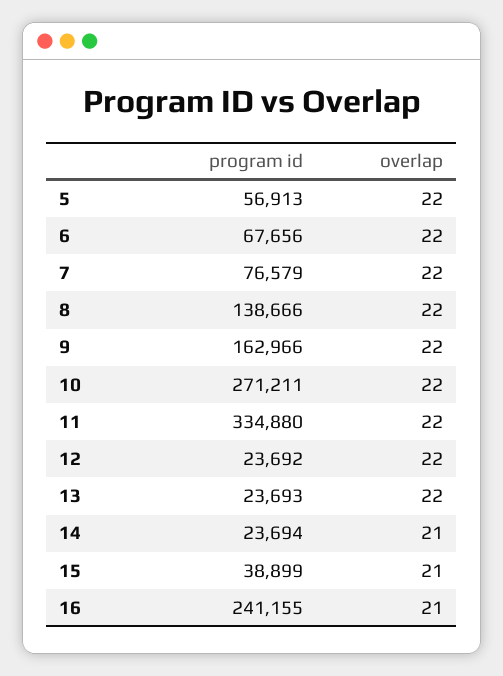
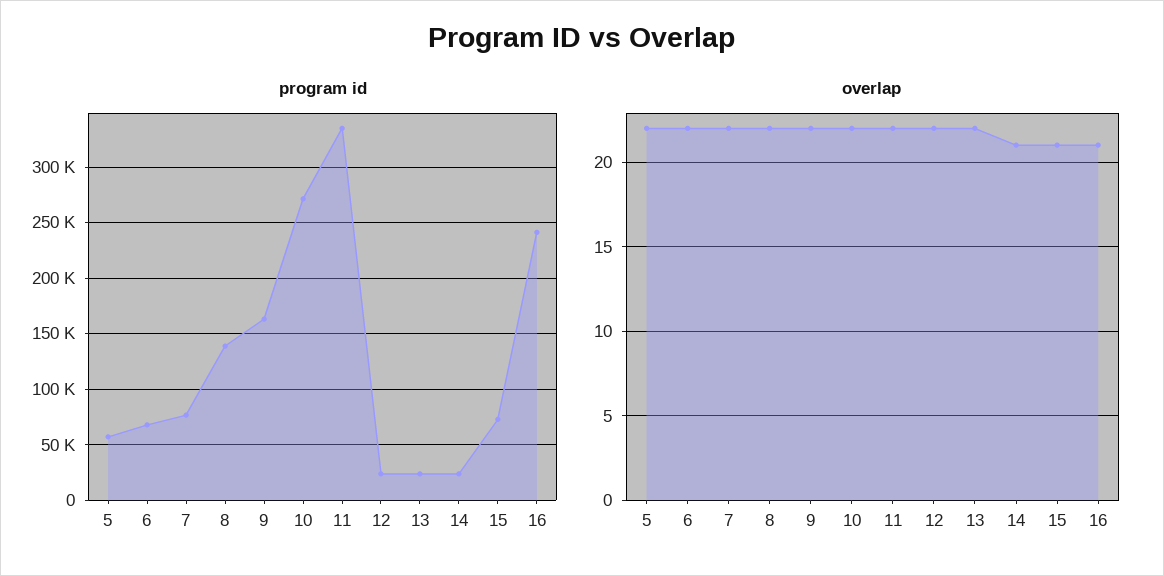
  {
    "program id": {
      "5": 56913,
      "6": 67656,
      "7": 76579,
      "8": 138666,
      "9": 162966,
      "10": 271211,
      "11": 334880,
      "12": 23692,
      "13": 23693,
      "14": 23694,
-     "15": 38899,
+     "15": 70000,
      "16": 241155
    },
    "overlap": {
      "5": 22,
      "6": 22,
      "7": 22,
      "8": 22,
      "9": 22,
      "10": 22,
      "11": 22,
      "12": 22,
      "13": 22,
      "14": 21,
      "15": 21,
      "16": 21
    }
  }

